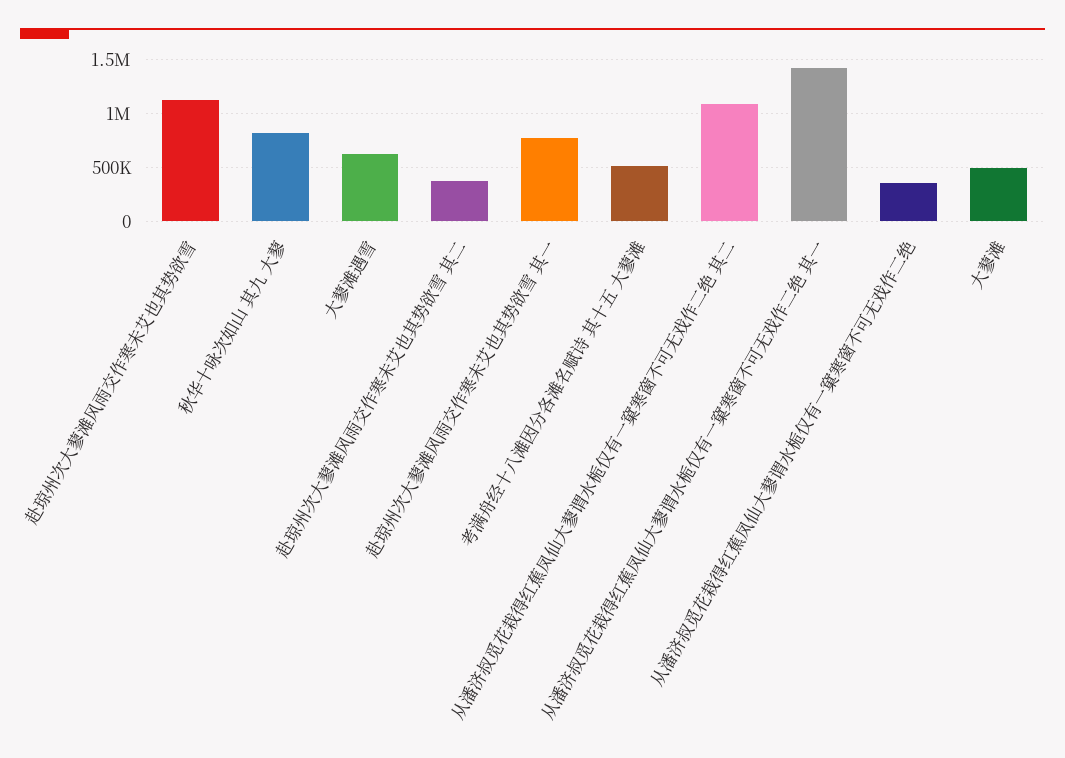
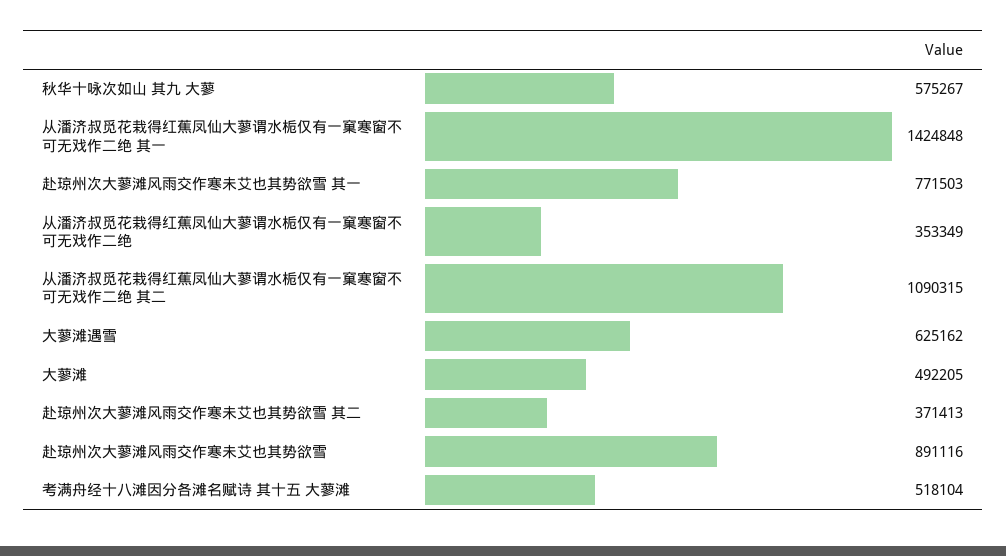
  {
-   "赴琼州次大蓼滩风雨交作寒未艾也其势欲雪": 1100000,
+   "赴琼州次大蓼滩风雨交作寒未艾也其势欲雪": 891116,
-   "秋华十咏次如山 其九 大蓼": 800000,
+   "秋华十咏次如山 其九 大蓼": 575267,
    "大蓼滩遇雪": 625162,
    "赴琼州次大蓼滩风雨交作寒未艾也其势欲雪 其二": 371413,
    "赴琼州次大蓼滩风雨交作寒未艾也其势欲雪 其一": 771503,
    "考满舟经十八滩因分各滩名赋诗 其十五 大蓼滩": 518104,
    "从潘济叔觅花栽得红蕉凤仙大蓼谓水栀仅有一窠寒窗不可无戏作二绝 其二": 1090315,
    "从潘济叔觅花栽得红蕉凤仙大蓼谓水栀仅有一窠寒窗不可无戏作二绝 其一": 1424848,
    "从潘济叔觅花栽得红蕉凤仙大蓼谓水栀仅有一窠寒窗不可无戏作二绝": 353349,
    "大蓼滩": 492205
  }

